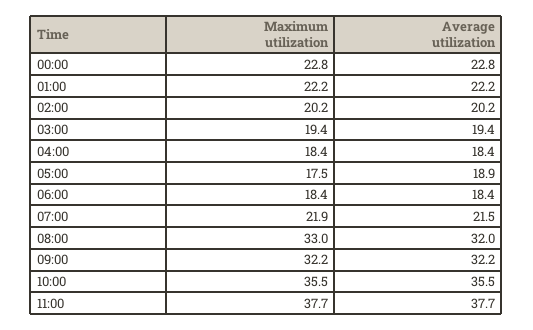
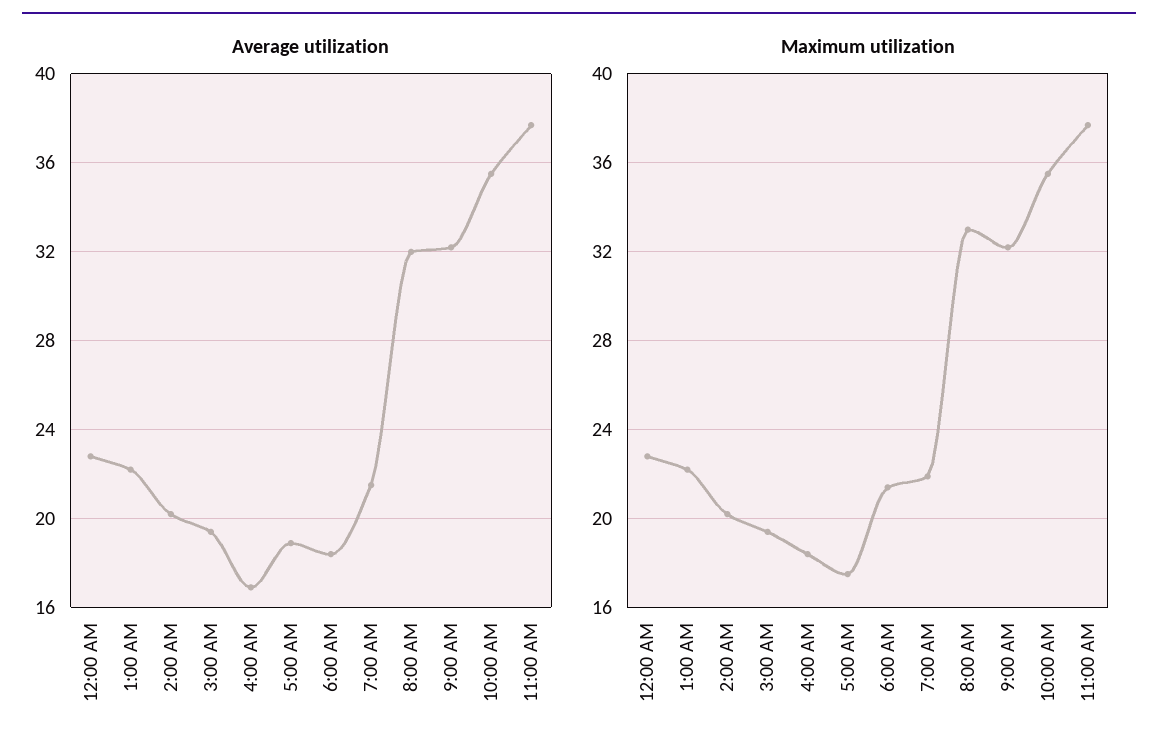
  {
    "Maximum utilization": {
      "00:00": 22.8,
      "01:00": 22.2,
      "02:00": 20.2,
      "03:00": 19.4,
      "04:00": 18.4,
      "05:00": 17.5,
-     "06:00": 18.4,
+     "06:00": 21.5,
      "07:00": 21.9,
      "08:00": 33,
      "09:00": 32.2,
      "10:00": 35.5,
      "11:00": 37.7
    },
    "Average utilization": {
      "00:00": 22.8,
      "01:00": 22.2,
      "02:00": 20.2,
      "03:00": 19.4,
-     "04:00": 18.4,
+     "04:00": 17,
      "05:00": 18.9,
      "06:00": 18.4,
      "07:00": 21.5,
      "08:00": 32,
      "09:00": 32.2,
      "10:00": 35.5,
      "11:00": 37.7
    }
  }

